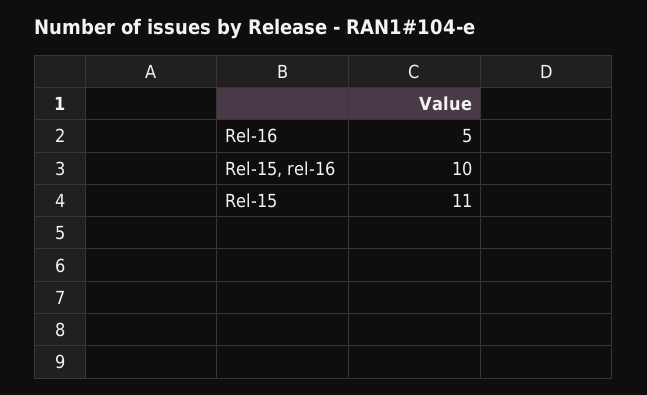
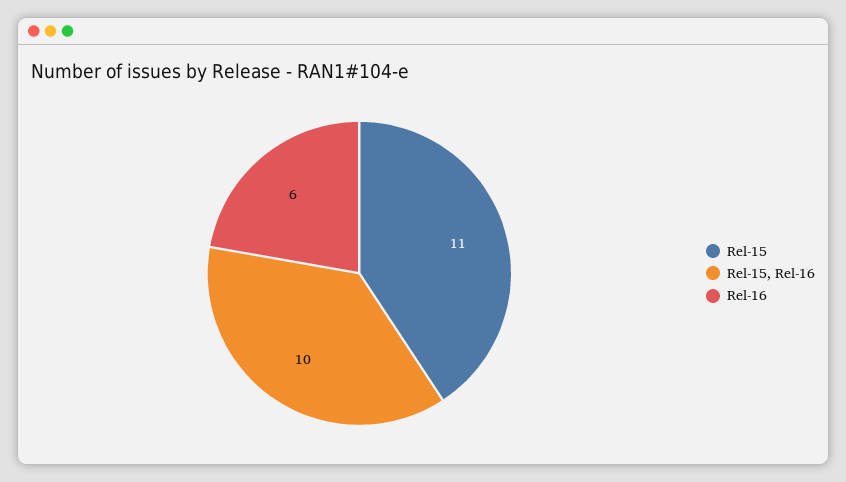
  {
-   "Rel-16": 5,
+   "Rel-16": 6,
    "Rel-15, rel-16": 10,
    "Rel-15": 11
  }

